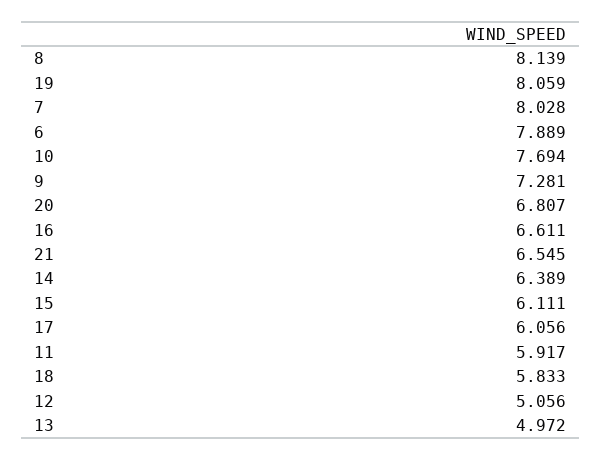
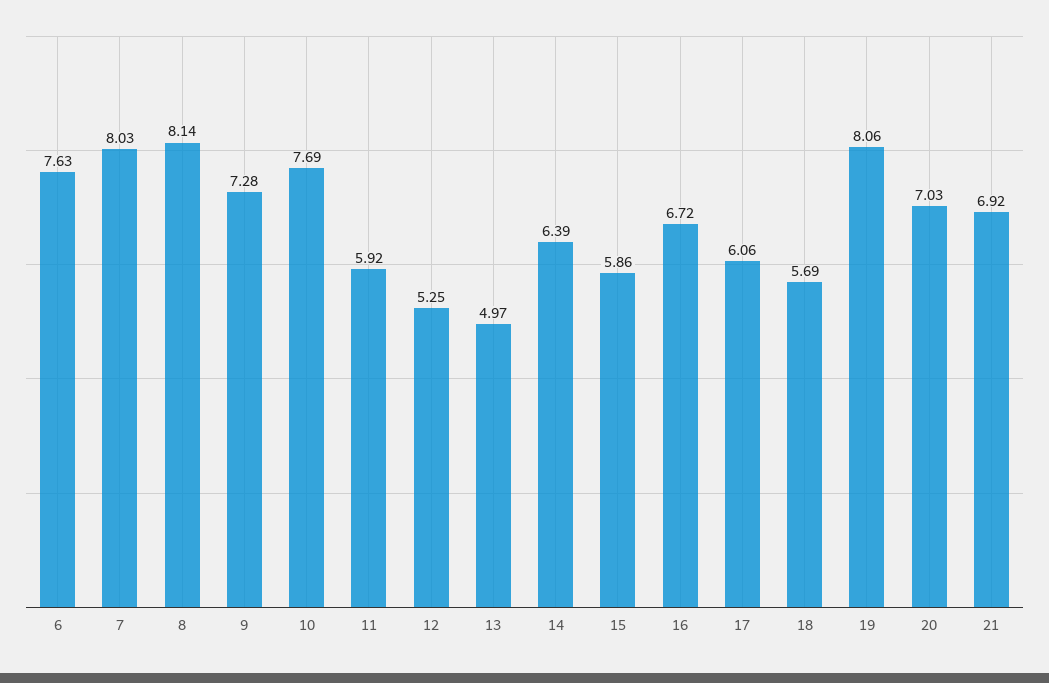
  {
    "8": 8.139,
    "19": 8.059,
    "7": 8.028,
-   "6": 7.889,
+   "6": 7.63,
    "10": 7.694,
    "9": 7.281,
-   "20": 6.807,
+   "20": 7.03,
-   "16": 6.611,
+   "16": 6.72,
-   "21": 6.545,
+   "21": 6.92,
    "14": 6.389,
-   "15": 6.111,
+   "15": 5.86,
    "17": 6.056,
    "11": 5.917,
-   "18": 5.833,
+   "18": 5.69,
-   "12": 5.056,
+   "12": 5.25,
    "13": 4.972
  }

